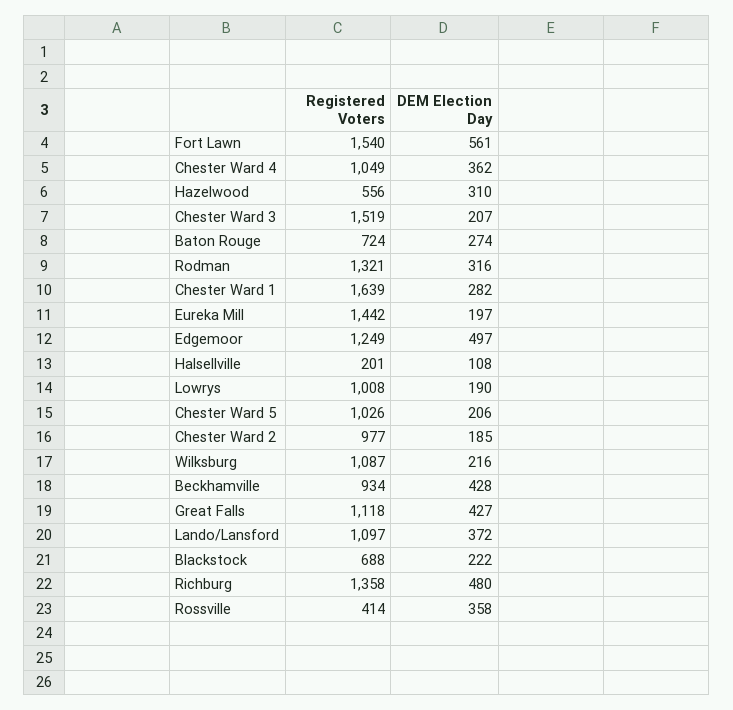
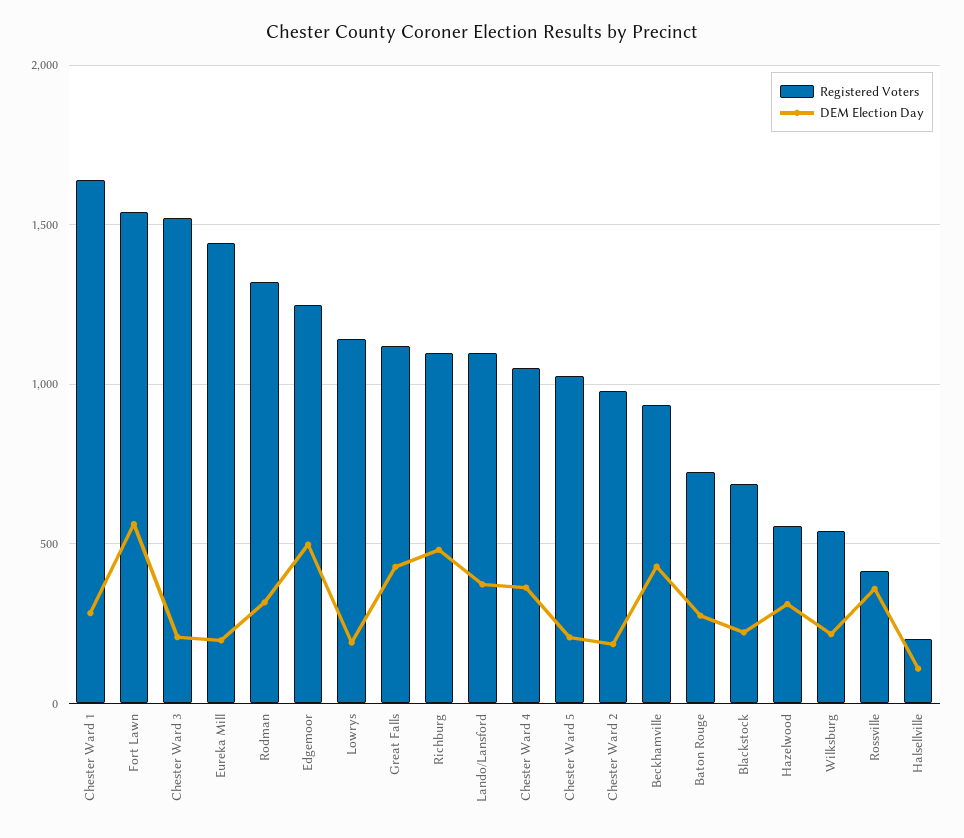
  {
    "Registered Voters": {
      "Fort Lawn": 1540,
      "Chester Ward 4": 1049,
      "Hazelwood": 556,
      "Chester Ward 3": 1519,
      "Baton Rouge": 724,
      "Rodman": 1321,
      "Chester Ward 1": 1639,
      "Eureka Mill": 1442,
      "Edgemoor": 1249,
      "Halsellville": 201,
-     "Lowrys": 1008,
+     "Lowrys": 1150,
      "Chester Ward 5": 1026,
      "Chester Ward 2": 977,
-     "Wilksburg": 1087,
+     "Wilksburg": 550,
      "Beckhamville": 934,
      "Great Falls": 1118,
      "Lando/Lansford": 1097,
      "Blackstock": 688,
-     "Richburg": 1358,
+     "Richburg": 1100,
      "Rossville": 414
    },
    "DEM Election Day": {
      "Fort Lawn": 561,
      "Chester Ward 4": 362,
      "Hazelwood": 310,
      "Chester Ward 3": 207,
      "Baton Rouge": 274,
      "Rodman": 316,
      "Chester Ward 1": 282,
      "Eureka Mill": 197,
      "Edgemoor": 497,
      "Halsellville": 108,
      "Lowrys": 190,
      "Chester Ward 5": 206,
      "Chester Ward 2": 185,
      "Wilksburg": 216,
      "Beckhamville": 428,
      "Great Falls": 427,
      "Lando/Lansford": 372,
      "Blackstock": 222,
      "Richburg": 480,
      "Rossville": 358
    }
  }

